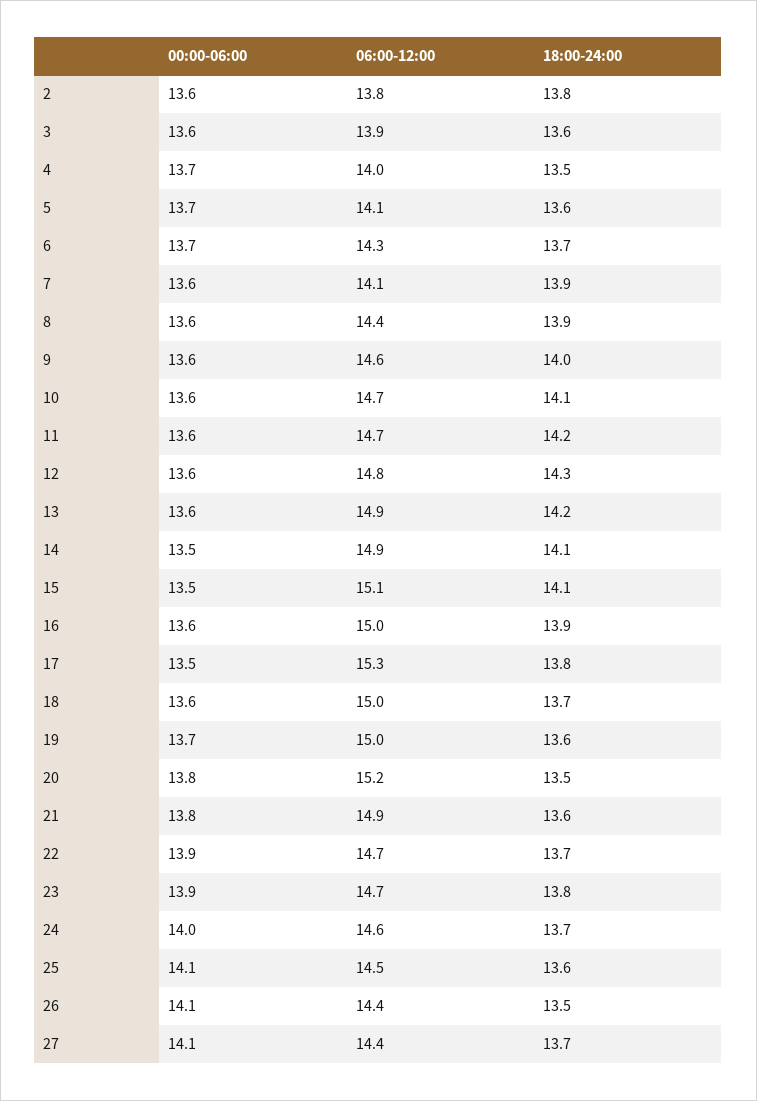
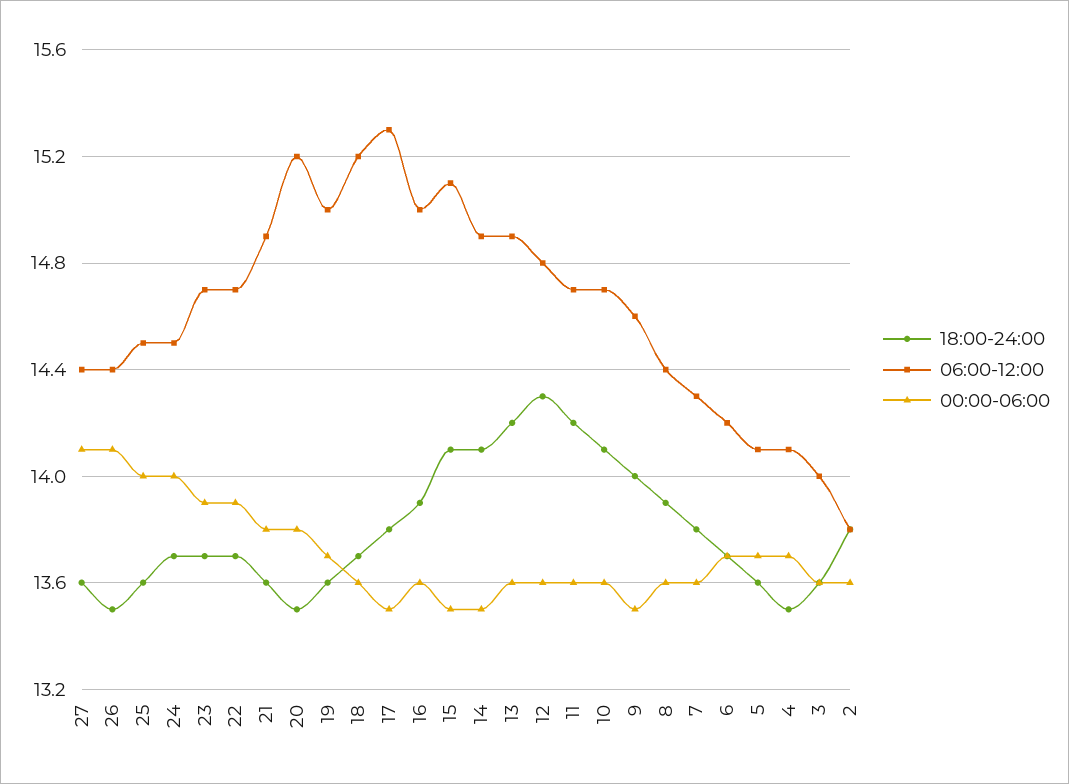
  {
    "00:00-06:00": {
      "2": 13.6,
      "3": 13.6,
      "4": 13.7,
      "5": 13.7,
      "6": 13.7,
      "7": 13.6,
      "8": 13.6,
-     "9": 13.6,
+     "9": 13.5,
      "10": 13.6,
      "11": 13.6,
      "12": 13.6,
      "13": 13.6,
      "14": 13.5,
      "15": 13.5,
      "16": 13.6,
      "17": 13.5,
      "18": 13.6,
      "19": 13.7,
      "20": 13.8,
      "21": 13.8,
      "22": 13.9,
      "23": 13.9,
      "24": 14,
-     "25": 14.1,
+     "25": 14,
      "26": 14.1,
      "27": 14.1
    },
    "06:00-12:00": {
      "2": 13.8,
-     "3": 13.9,
+     "3": 14,
-     "4": 14,
+     "4": 14.1,
      "5": 14.1,
-     "6": 14.3,
+     "6": 14.2,
-     "7": 14.1,
+     "7": 14.3,
      "8": 14.4,
      "9": 14.6,
      "10": 14.7,
      "11": 14.7,
      "12": 14.8,
      "13": 14.9,
      "14": 14.9,
      "15": 15.1,
      "16": 15,
      "17": 15.3,
-     "18": 15,
+     "18": 15.2,
      "19": 15,
      "20": 15.2,
      "21": 14.9,
      "22": 14.7,
      "23": 14.7,
-     "24": 14.6,
+     "24": 14.5,
      "25": 14.5,
      "26": 14.4,
      "27": 14.4
    },
    "18:00-24:00": {
      "2": 13.8,
      "3": 13.6,
      "4": 13.5,
      "5": 13.6,
      "6": 13.7,
-     "7": 13.9,
+     "7": 13.8,
      "8": 13.9,
      "9": 14,
      "10": 14.1,
      "11": 14.2,
      "12": 14.3,
      "13": 14.2,
      "14": 14.1,
      "15": 14.1,
      "16": 13.9,
      "17": 13.8,
      "18": 13.7,
      "19": 13.6,
      "20": 13.5,
      "21": 13.6,
      "22": 13.7,
-     "23": 13.8,
+     "23": 13.7,
      "24": 13.7,
      "25": 13.6,
      "26": 13.5,
-     "27": 13.7
+     "27": 13.6
    }
  }

